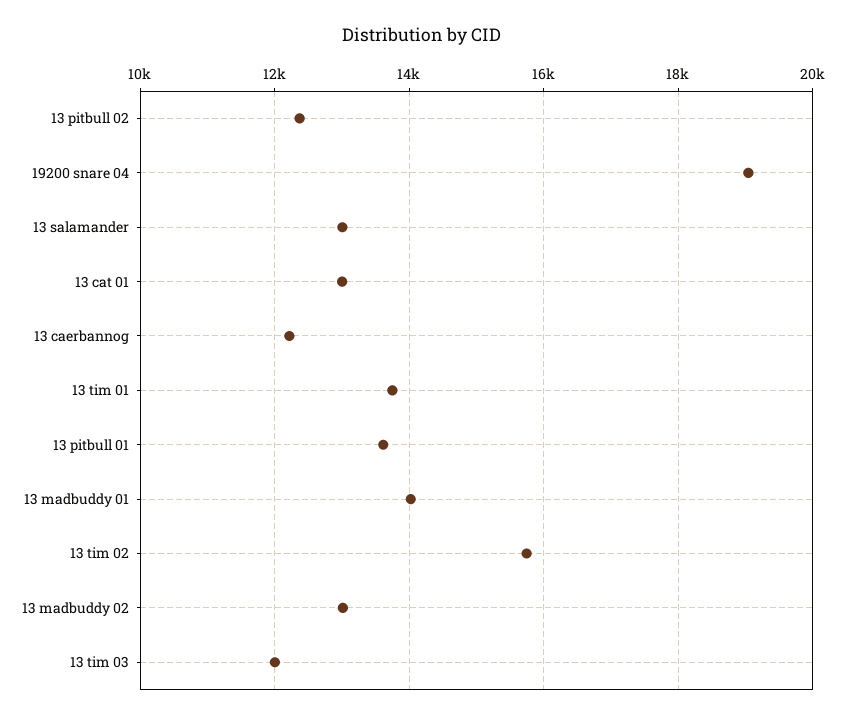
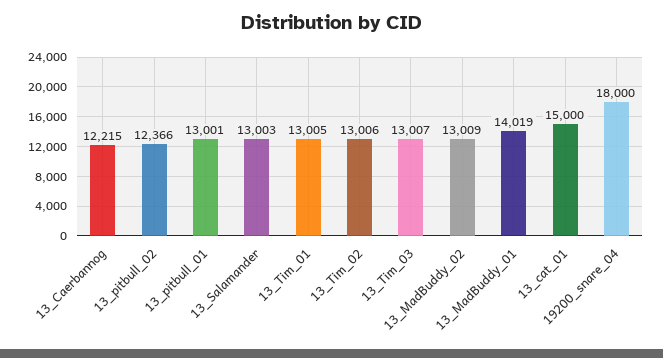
  {
    "13 pitbull 02": 12366,
-   "19200 snare 04": 19000,
+   "19200 snare 04": 18000,
    "13 salamander": 13003,
-   "13 cat 01": 13000,
+   "13 cat 01": 15000,
    "13 caerbannog": 12215,
-   "13 tim 01": 13800,
+   "13 tim 01": 13005,
-   "13 pitbull 01": 13600,
+   "13 pitbull 01": 13001,
    "13 madbuddy 01": 14019,
-   "13 tim 02": 15800,
+   "13 tim 02": 13006,
    "13 madbuddy 02": 13009,
-   "13 tim 03": 12000
+   "13 tim 03": 13007
  }

